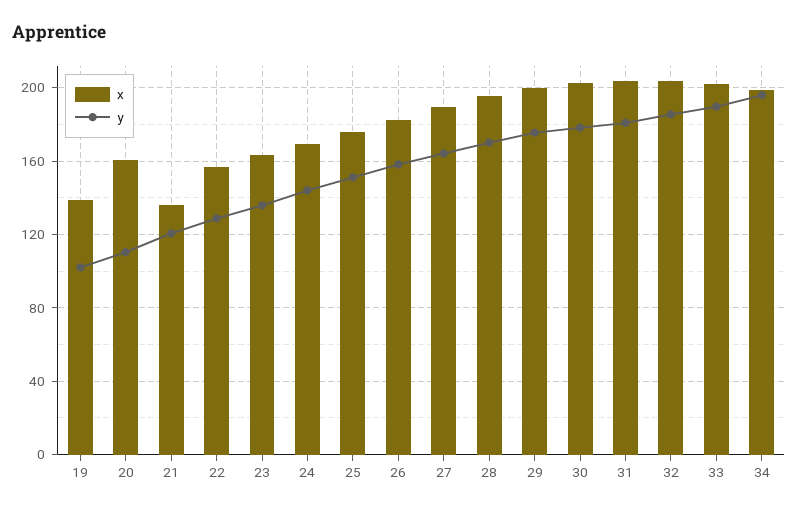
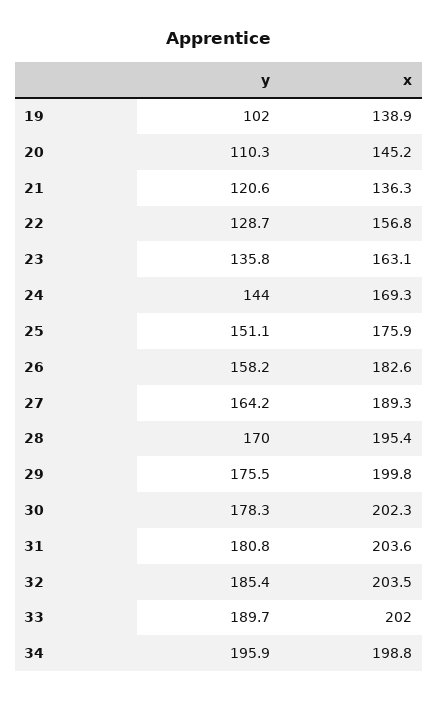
  {
    "x": {
      "19": 138.9,
-     "20": 160,
+     "20": 145.2,
      "21": 136.3,
      "22": 156.8,
      "23": 163.1,
      "24": 169.3,
      "25": 175.9,
      "26": 182.6,
      "27": 189.3,
      "28": 195.4,
      "29": 199.8,
      "30": 202.3,
      "31": 203.6,
      "32": 203.5,
      "33": 202,
      "34": 198.8
    },
    "y": {
      "19": 102,
      "20": 110.3,
      "21": 120.6,
      "22": 128.7,
      "23": 135.8,
      "24": 144,
      "25": 151.1,
      "26": 158.2,
      "27": 164.2,
      "28": 170,
      "29": 175.5,
      "30": 178.3,
      "31": 180.8,
      "32": 185.4,
      "33": 189.7,
      "34": 195.9
    }
  }

